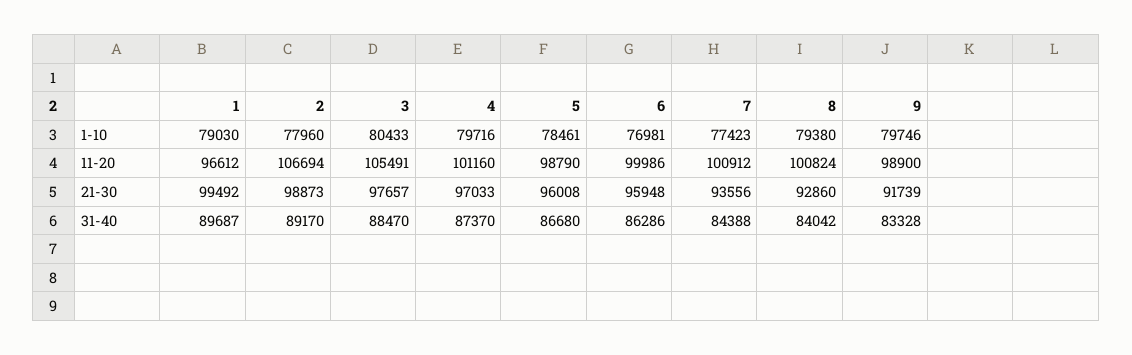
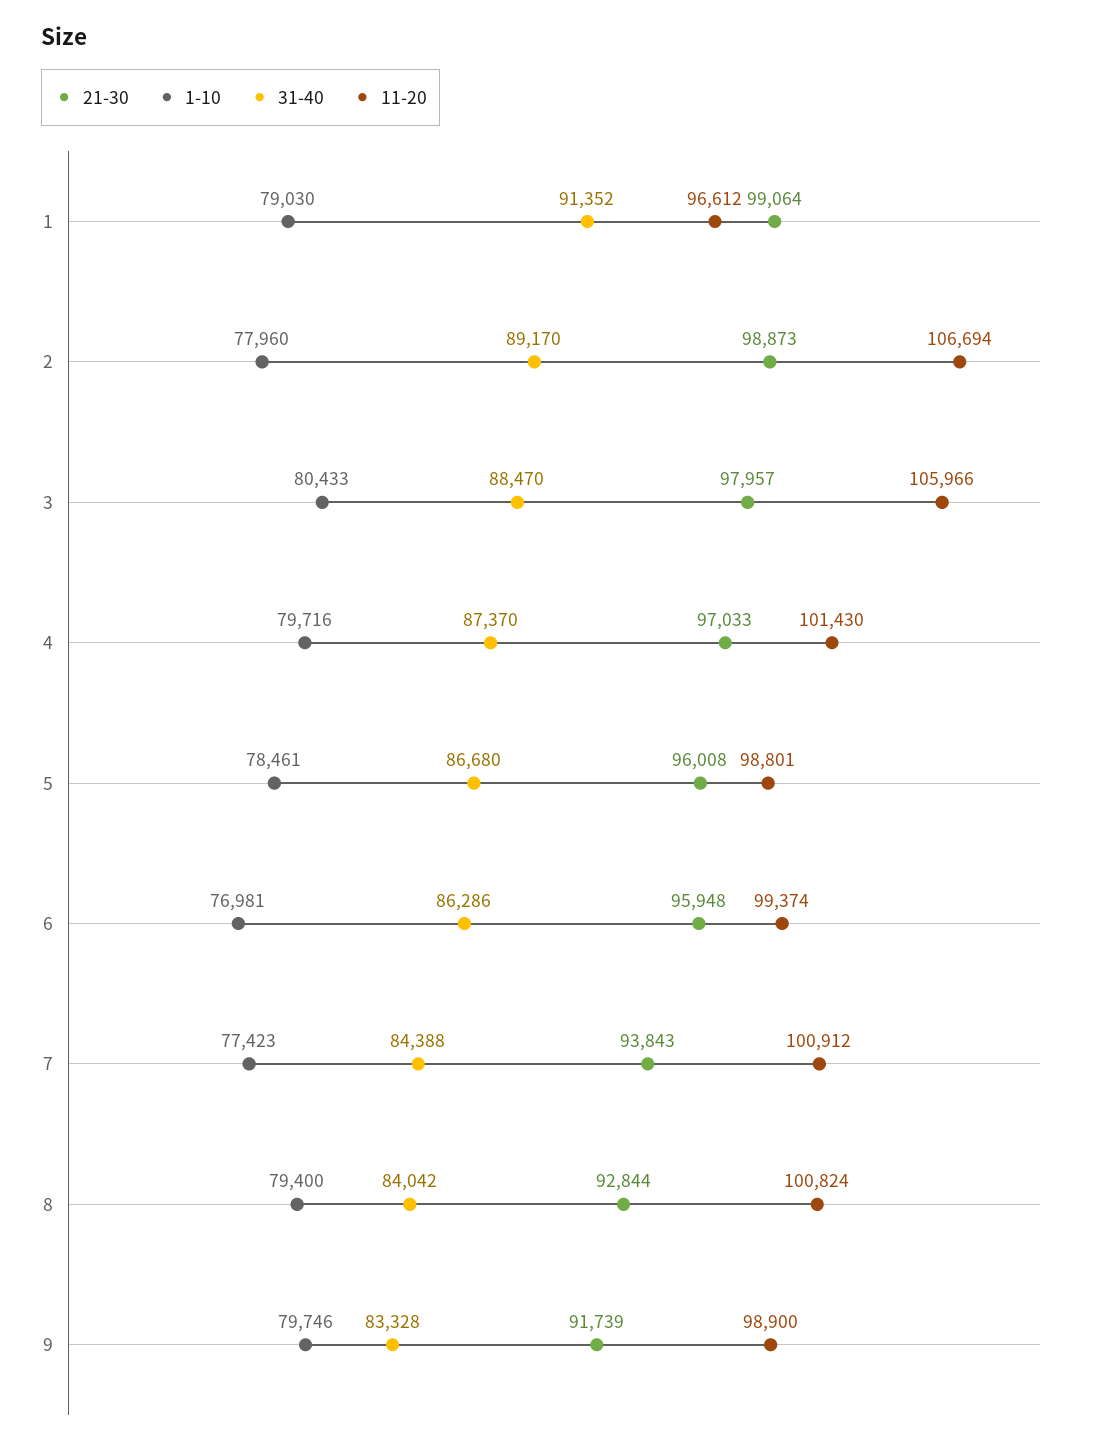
  {
    "1-10": {
      "1": 79030,
      "2": 77960,
      "3": 80433,
      "4": 79716,
      "5": 78461,
      "6": 76981,
      "7": 77423,
-     "8": 79380,
+     "8": 79400,
      "9": 79746
    },
    "11-20": {
      "1": 96612,
      "2": 106694,
-     "3": 105491,
+     "3": 105966,
-     "4": 101160,
+     "4": 101430,
-     "5": 98790,
+     "5": 98801,
-     "6": 99986,
+     "6": 99374,
      "7": 100912,
      "8": 100824,
      "9": 98900
    },
    "21-30": {
-     "1": 99492,
+     "1": 99064,
      "2": 98873,
-     "3": 97657,
+     "3": 97957,
      "4": 97033,
      "5": 96008,
      "6": 95948,
-     "7": 93556,
+     "7": 93843,
-     "8": 92860,
+     "8": 92844,
      "9": 91739
    },
    "31-40": {
-     "1": 89687,
+     "1": 91352,
      "2": 89170,
      "3": 88470,
      "4": 87370,
      "5": 86680,
      "6": 86286,
      "7": 84388,
      "8": 84042,
      "9": 83328
    }
  }

